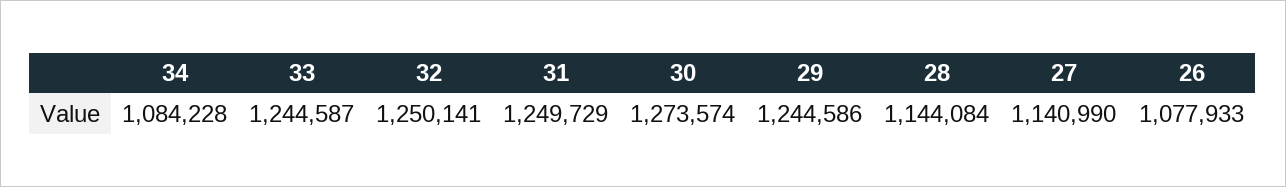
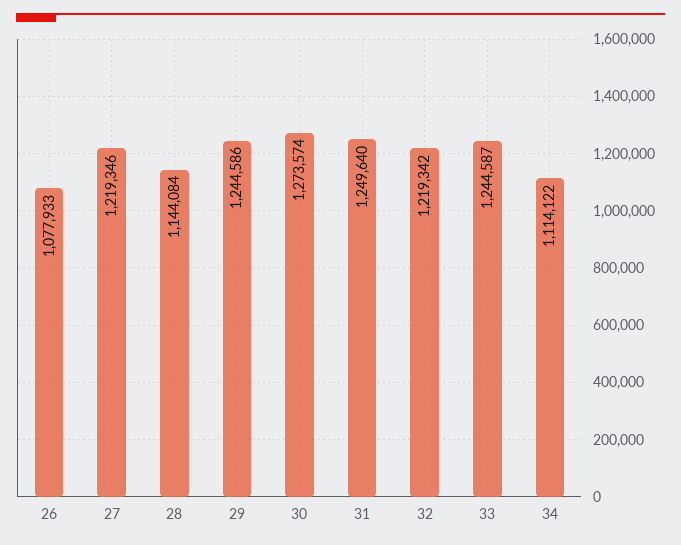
  {
-   "34": 1084228,
+   "34": 1114122,
    "33": 1244587,
-   "32": 1250141,
+   "32": 1219342,
-   "31": 1249729,
+   "31": 1249640,
    "30": 1273574,
    "29": 1244586,
    "28": 1144084,
-   "27": 1140990,
+   "27": 1219346,
    "26": 1077933
  }

